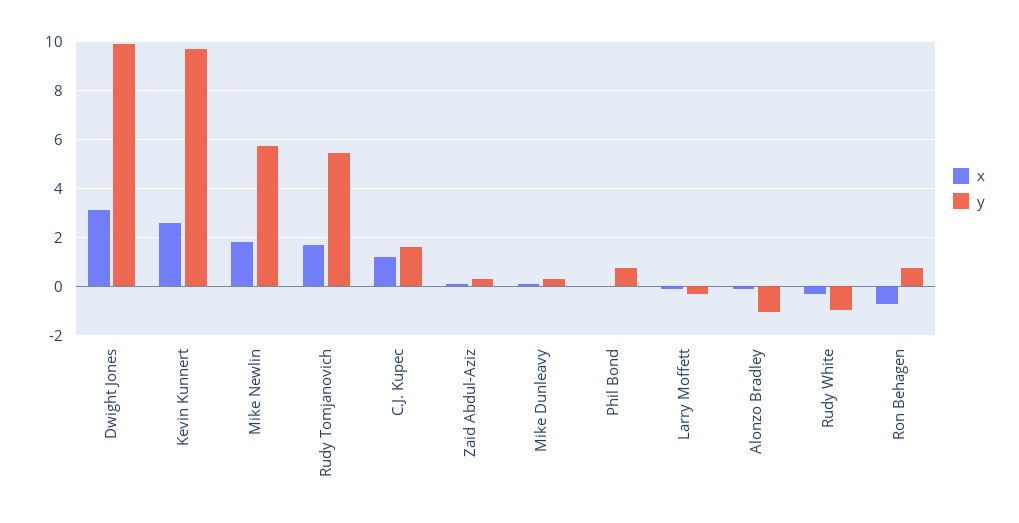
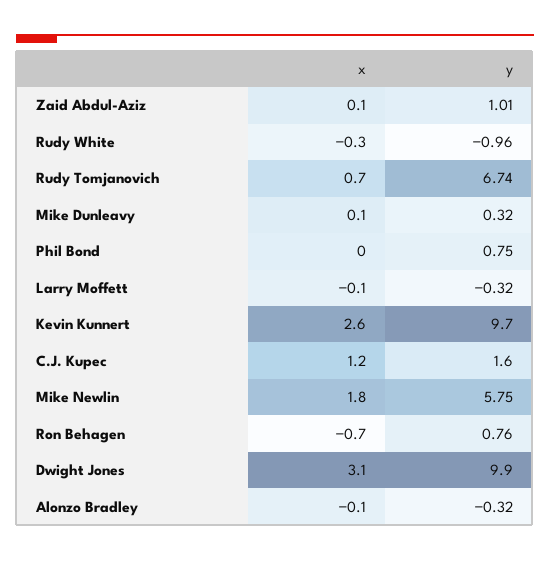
  {
    "x": {
      "Dwight Jones": 3.1,
      "Kevin Kunnert": 2.6,
      "Mike Newlin": 1.8,
-     "Rudy Tomjanovich": 1.75,
+     "Rudy Tomjanovich": 0.7,
      "C.J. Kupec": 1.2,
      "Zaid Abdul-Aziz": 0.1,
      "Mike Dunleavy": 0.1,
      "Phil Bond": 0,
      "Larry Moffett": -0.1,
      "Alonzo Bradley": -0.1,
      "Rudy White": -0.3,
      "Ron Behagen": -0.7
    },
    "y": {
      "Dwight Jones": 9.9,
      "Kevin Kunnert": 9.7,
      "Mike Newlin": 5.75,
-     "Rudy Tomjanovich": 5.5,
+     "Rudy Tomjanovich": 6.74,
      "C.J. Kupec": 1.6,
-     "Zaid Abdul-Aziz": 0.25,
+     "Zaid Abdul-Aziz": 1.01,
      "Mike Dunleavy": 0.32,
      "Phil Bond": 0.75,
      "Larry Moffett": -0.32,
-     "Alonzo Bradley": -1,
+     "Alonzo Bradley": -0.32,
      "Rudy White": -0.96,
      "Ron Behagen": 0.76
    }
  }

